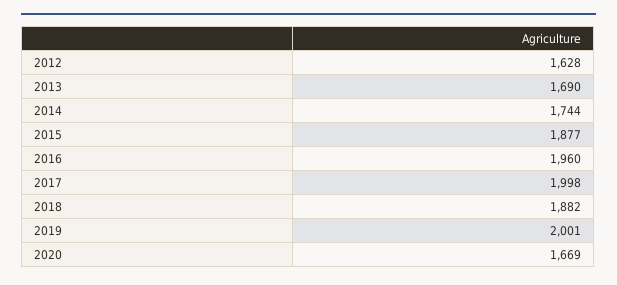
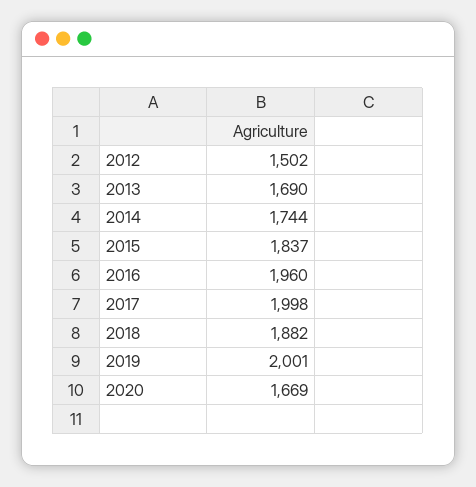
  {
-   "2012": 1628,
+   "2012": 1502,
    "2013": 1690,
    "2014": 1744,
-   "2015": 1877,
+   "2015": 1837,
    "2016": 1960,
    "2017": 1998,
    "2018": 1882,
    "2019": 2001,
    "2020": 1669
  }

